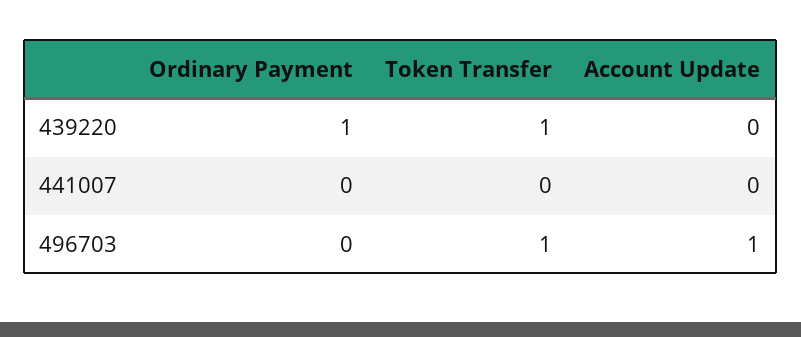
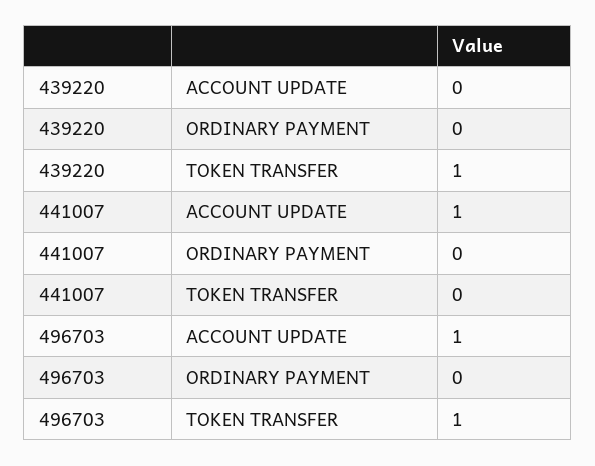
  {
    "Ordinary Payment": {
-     "439220": 1,
+     "439220": 0,
      "441007": 0,
      "496703": 0
    },
    "Token Transfer": {
      "439220": 1,
      "441007": 0,
      "496703": 1
    },
    "Account Update": {
      "439220": 0,
-     "441007": 0,
+     "441007": 1,
      "496703": 1
    }
  }

